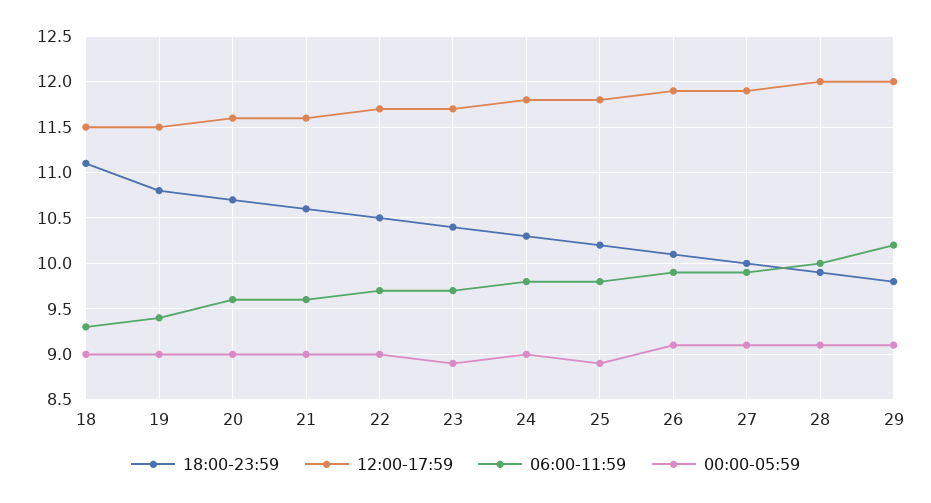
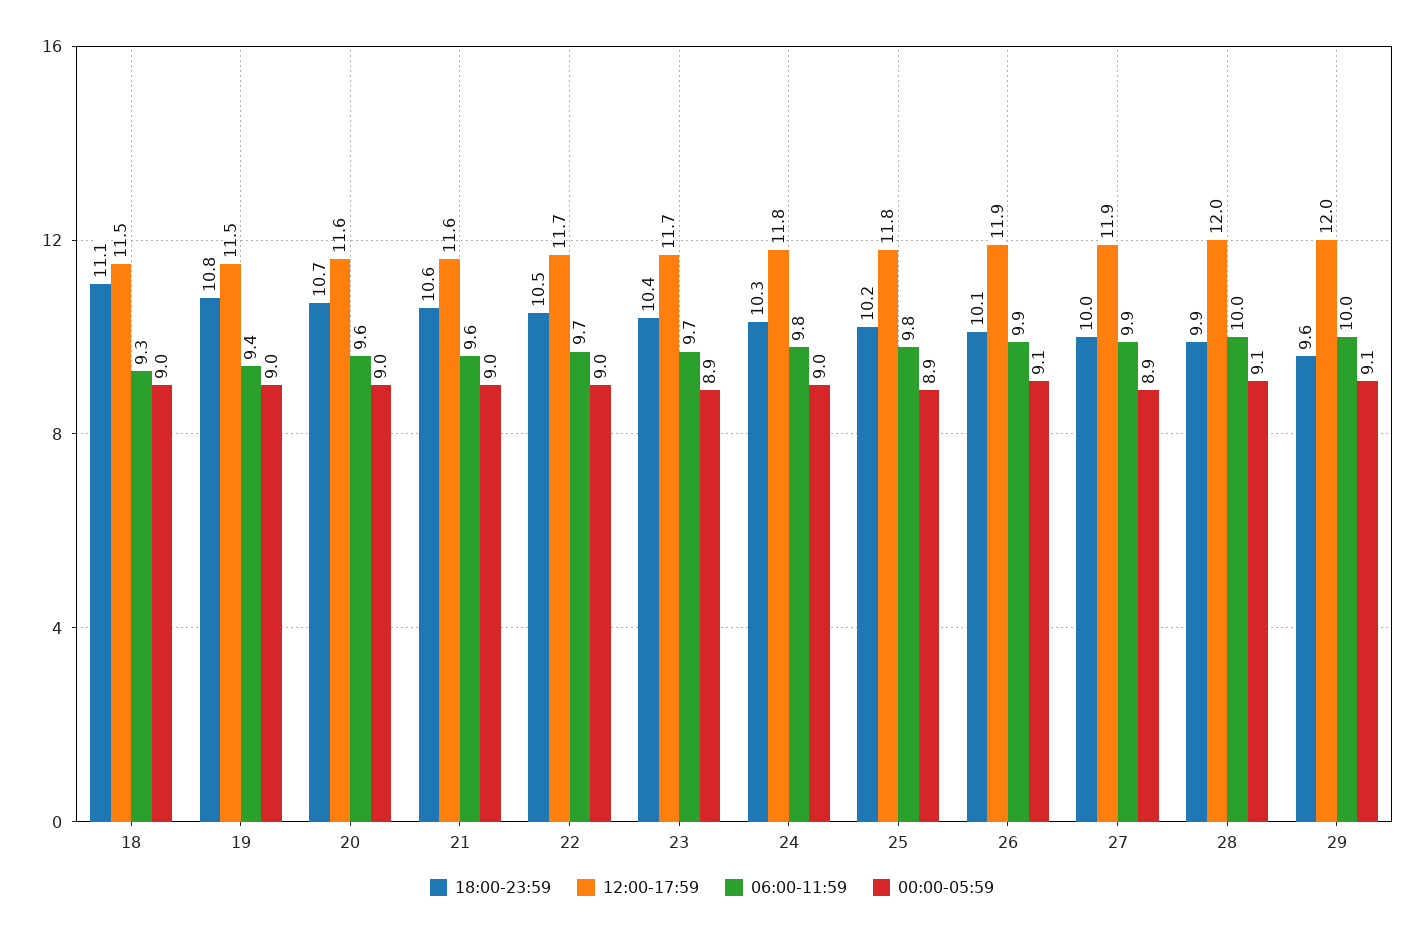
  {
    "18:00-23:59": {
      "18": 11.1,
      "19": 10.8,
      "20": 10.7,
      "21": 10.6,
      "22": 10.5,
      "23": 10.4,
      "24": 10.3,
      "25": 10.2,
      "26": 10.1,
      "27": 10,
      "28": 9.9,
-     "29": 9.8
+     "29": 9.6
    },
    "12:00-17:59": {
      "18": 11.5,
      "19": 11.5,
      "20": 11.6,
      "21": 11.6,
      "22": 11.7,
      "23": 11.7,
      "24": 11.8,
      "25": 11.8,
      "26": 11.9,
      "27": 11.9,
      "28": 12,
      "29": 12
    },
    "06:00-11:59": {
      "18": 9.3,
      "19": 9.4,
      "20": 9.6,
      "21": 9.6,
      "22": 9.7,
      "23": 9.7,
      "24": 9.8,
      "25": 9.8,
      "26": 9.9,
      "27": 9.9,
      "28": 10,
-     "29": 10.2
+     "29": 10
    },
    "00:00-05:59": {
      "18": 9,
      "19": 9,
      "20": 9,
      "21": 9,
      "22": 9,
      "23": 8.9,
      "24": 9,
      "25": 8.9,
      "26": 9.1,
-     "27": 9.1,
+     "27": 8.9,
      "28": 9.1,
      "29": 9.1
    }
  }

